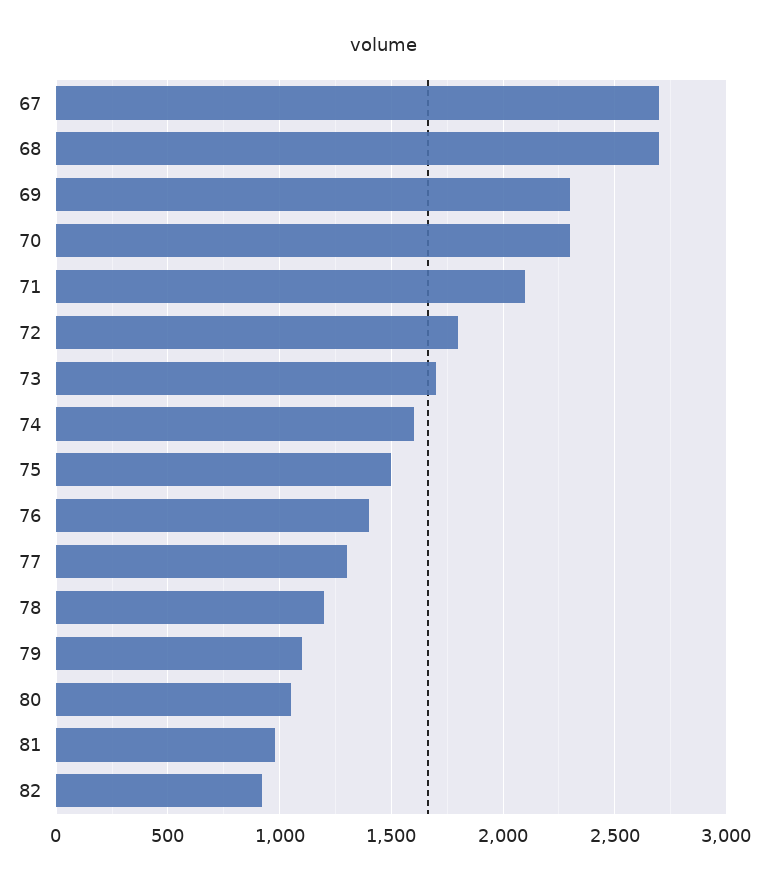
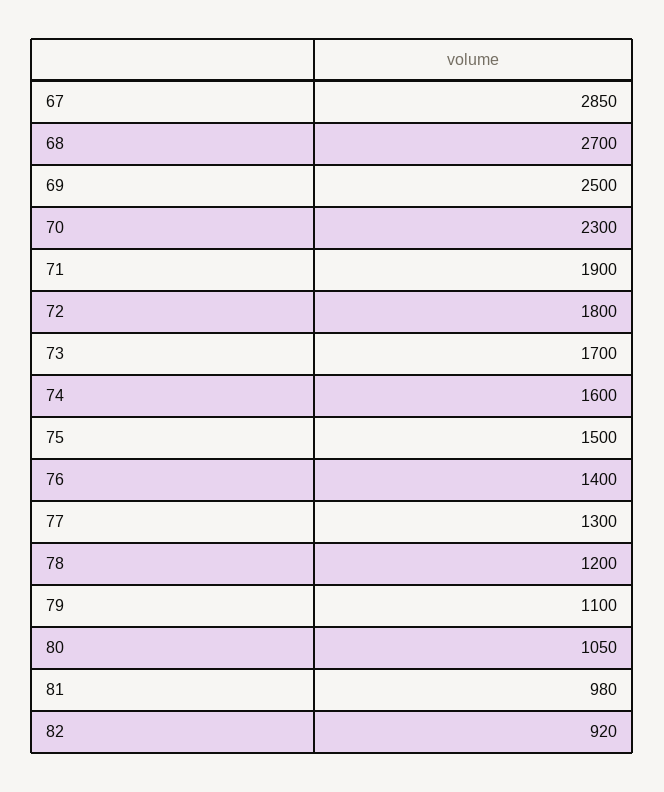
  {
-   "67": 2700,
+   "67": 2850,
    "68": 2700,
-   "69": 2300,
+   "69": 2500,
    "70": 2300,
-   "71": 2100,
+   "71": 1900,
    "72": 1800,
    "73": 1700,
    "74": 1600,
    "75": 1500,
    "76": 1400,
    "77": 1300,
    "78": 1200,
    "79": 1100,
    "80": 1050,
    "81": 980,
    "82": 920
  }

